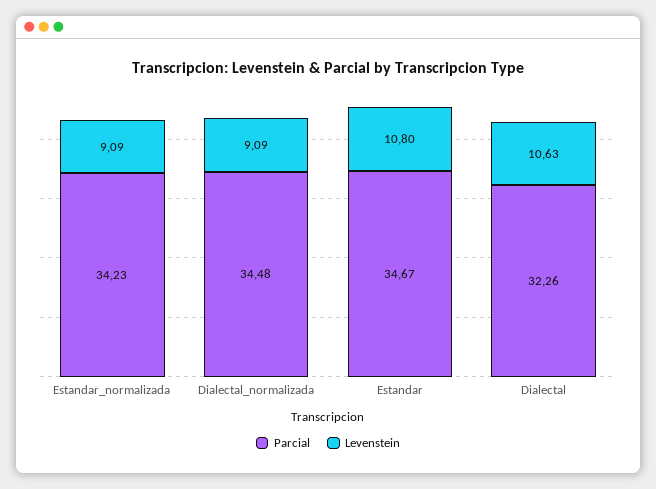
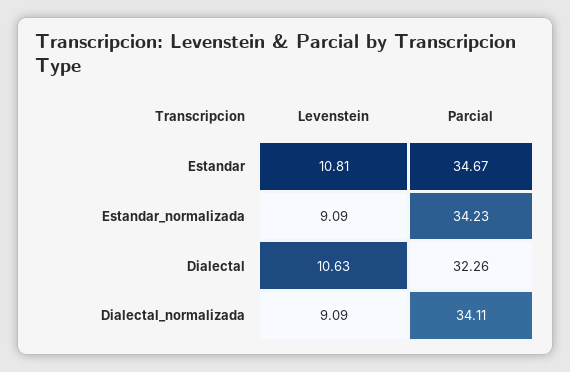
  {
    "Parcial": {
      "Estandar_normalizada": 34.23,
-     "Dialectal_normalizada": 34.48,
+     "Dialectal_normalizada": 34.11,
      "Estandar": 34.67,
      "Dialectal": 32.26
    },
    "Levenstein": {
      "Estandar_normalizada": 9.09,
      "Dialectal_normalizada": 9.09,
-     "Estandar": 10.8,
+     "Estandar": 10.81,
      "Dialectal": 10.63
    }
  }

